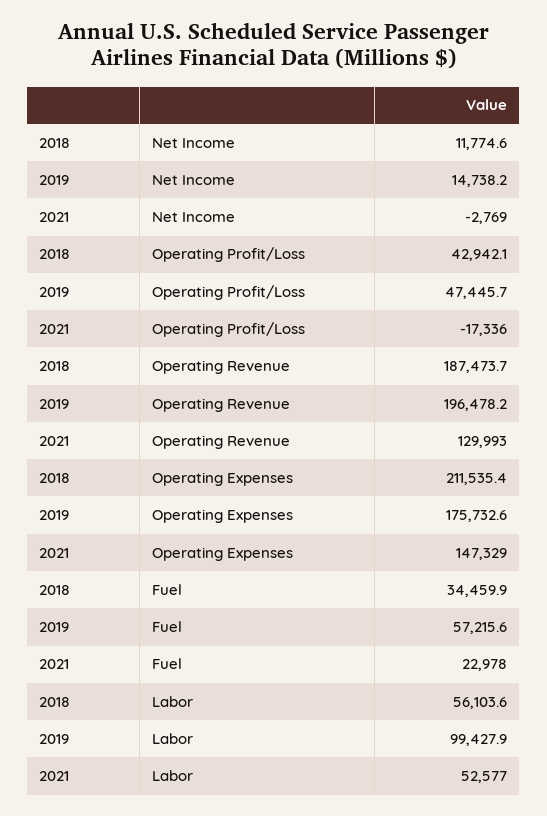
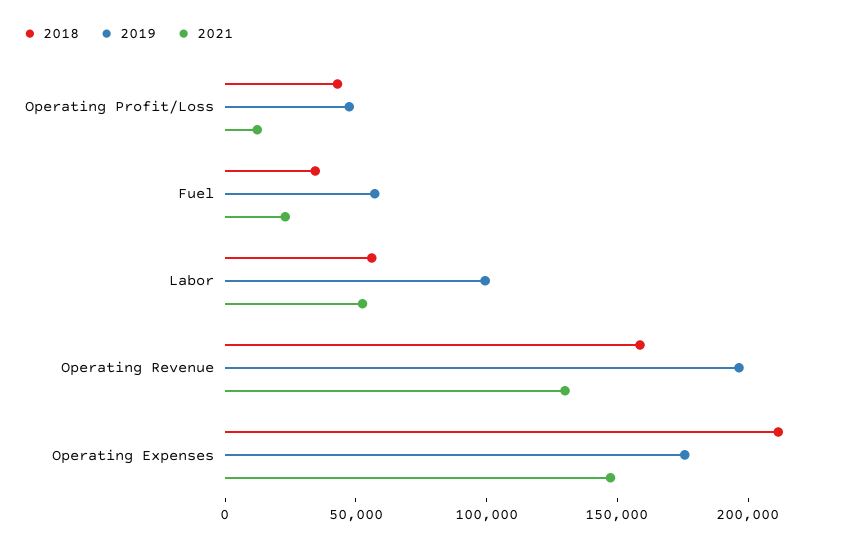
  {
    "2018": {
-     "Net Income": 11774.6,
      "Operating Profit/Loss": 42942.1,
-     "Operating Revenue": 187473.7,
+     "Operating Revenue": 160000,
      "Operating Expenses": 211535.4,
      "Fuel": 34459.9,
      "Labor": 56103.6
    },
    "2019": {
-     "Net Income": 14738.2,
      "Operating Profit/Loss": 47445.7,
      "Operating Revenue": 196478.2,
      "Operating Expenses": 175732.6,
      "Fuel": 57215.6,
      "Labor": 99427.9
    },
    "2021": {
-     "Net Income": -2769,
-     "Operating Profit/Loss": -17336,
+     "Operating Profit/Loss": 10000,
      "Operating Revenue": 129993,
      "Operating Expenses": 147329,
      "Fuel": 22978,
      "Labor": 52577
    }
  }

